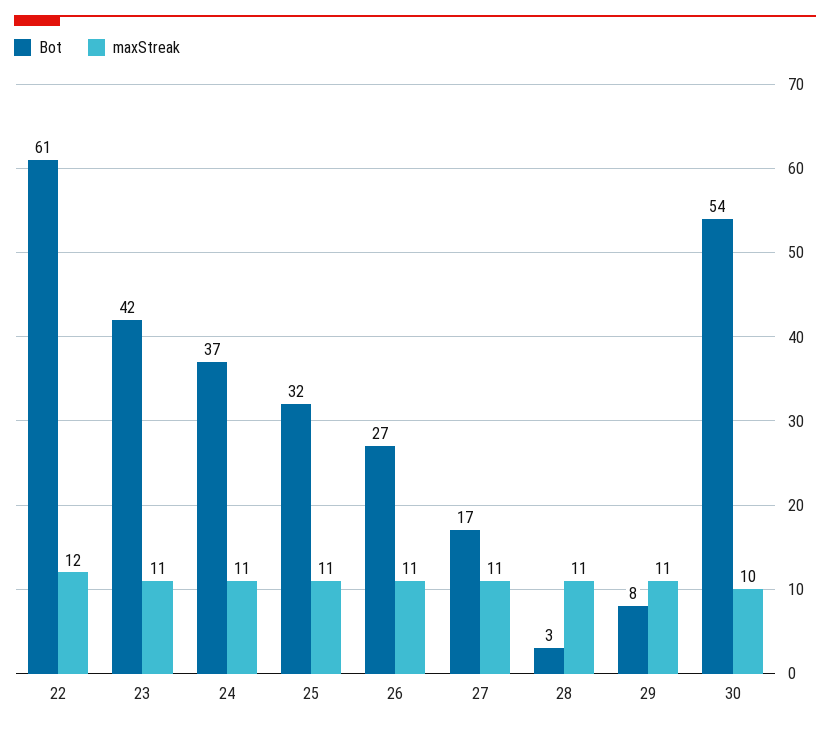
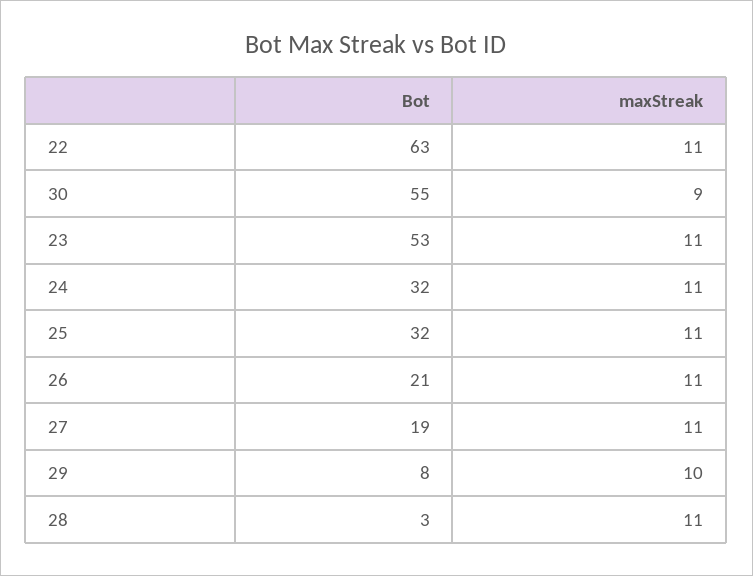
  {
    "Bot": {
-     "22": 61,
+     "22": 63,
-     "23": 42,
+     "23": 53,
-     "24": 37,
+     "24": 32,
      "25": 32,
-     "26": 27,
+     "26": 21,
-     "27": 17,
+     "27": 19,
      "28": 3,
      "29": 8,
-     "30": 54
+     "30": 55
    },
    "maxStreak": {
-     "22": 12,
+     "22": 11,
      "23": 11,
      "24": 11,
      "25": 11,
      "26": 11,
      "27": 11,
      "28": 11,
-     "29": 11,
+     "29": 10,
-     "30": 10
+     "30": 9
    }
  }

